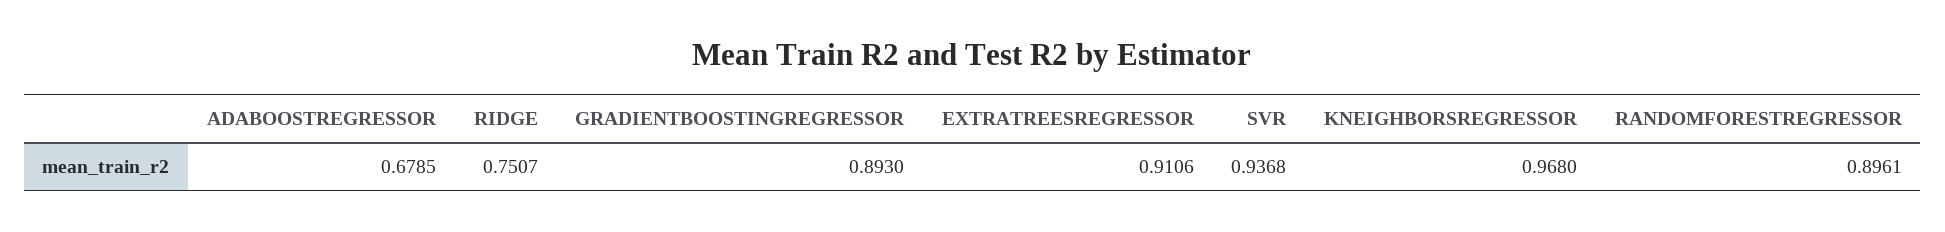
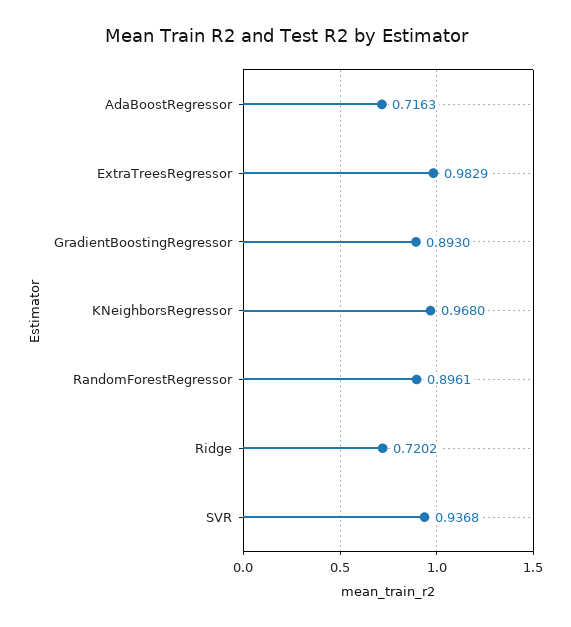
  {
-   "ADABOOSTREGRESSOR": 0.6785,
+   "ADABOOSTREGRESSOR": 0.7163,
-   "RIDGE": 0.7507,
+   "RIDGE": 0.7202,
    "GRADIENTBOOSTINGREGRESSOR": 0.893,
-   "EXTRATREESREGRESSOR": 0.9106,
+   "EXTRATREESREGRESSOR": 0.9829,
    "SVR": 0.9368,
    "KNEIGHBORSREGRESSOR": 0.968,
    "RANDOMFORESTREGRESSOR": 0.8961
  }

